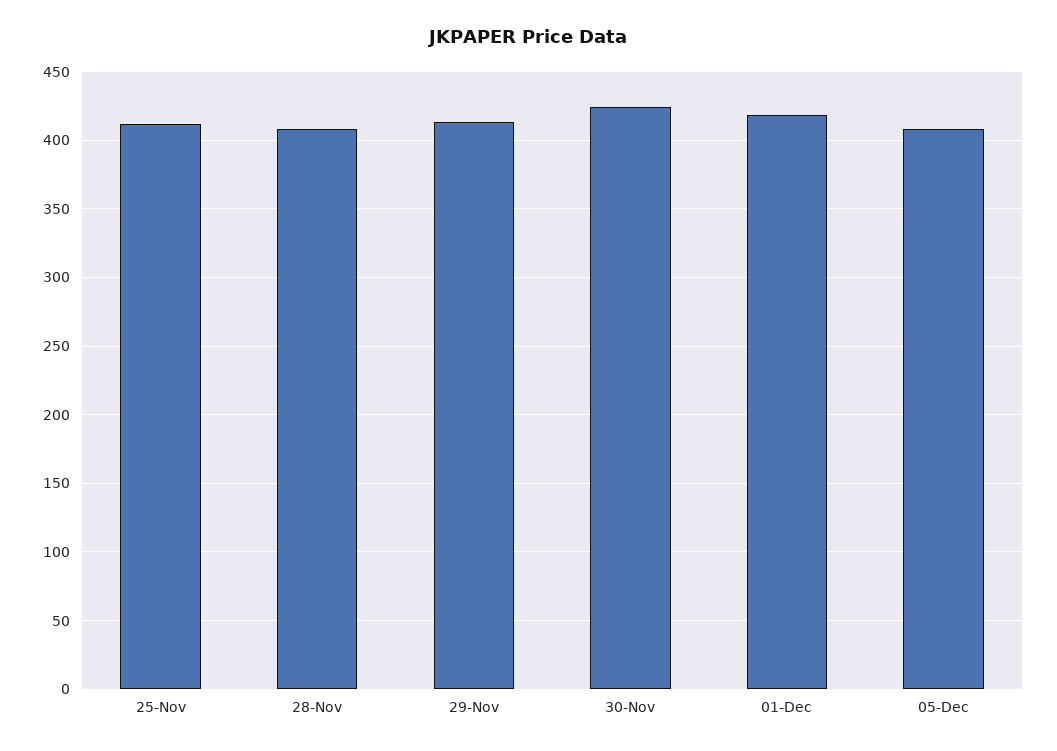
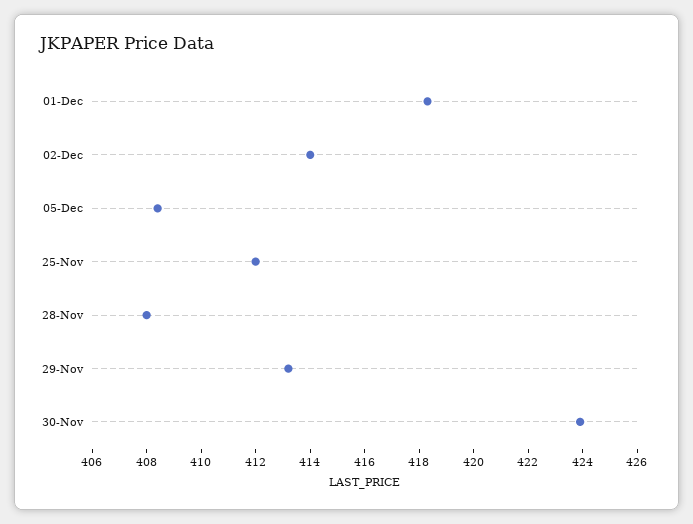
  {
    "25-Nov": 412,
    "28-Nov": 408,
    "29-Nov": 413,
    "30-Nov": 424,
    "01-Dec": 418.5,
-   "05-Dec": 408.5
+   "05-Dec": 408.5,
+   "02-Dec": 414
  }

